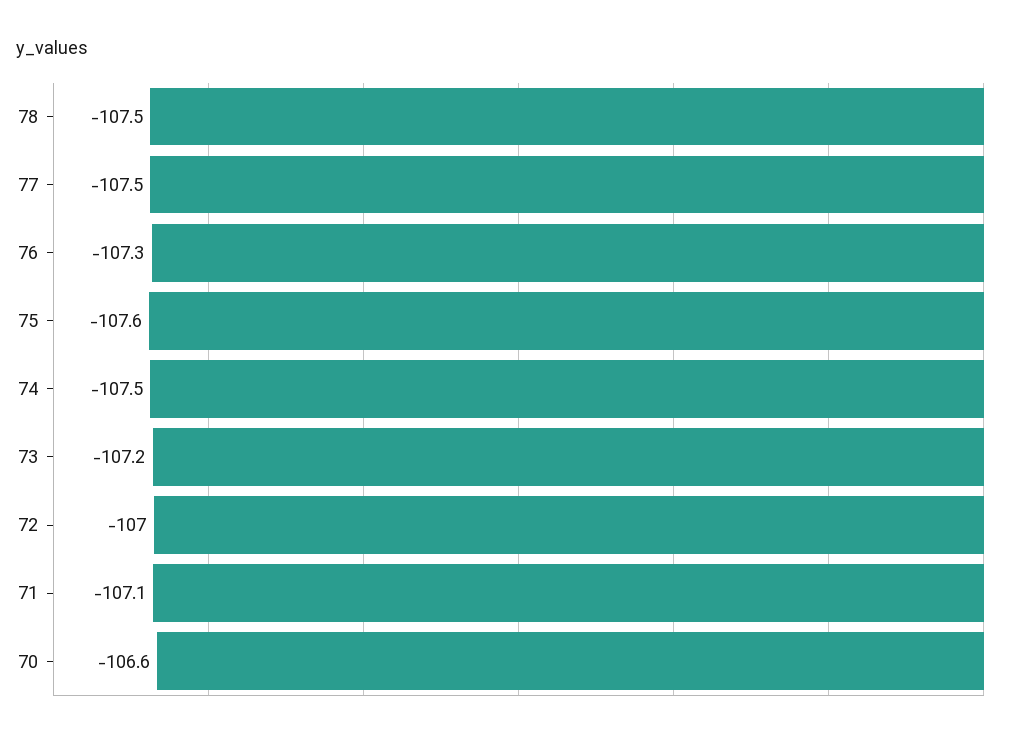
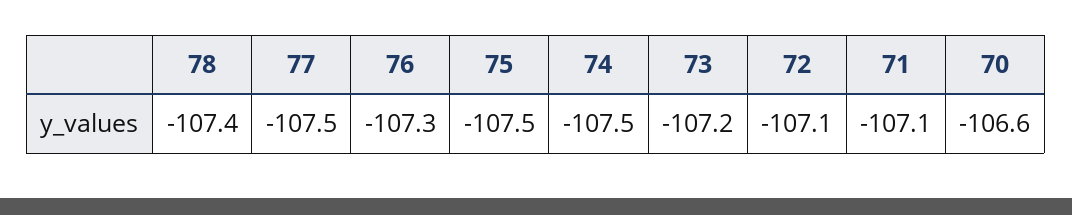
  {
-   "78": -107.5,
+   "78": -107.4,
    "77": -107.5,
    "76": -107.3,
-   "75": -107.6,
+   "75": -107.5,
    "74": -107.5,
    "73": -107.2,
-   "72": -107,
+   "72": -107.1,
    "71": -107.1,
    "70": -106.6
  }

